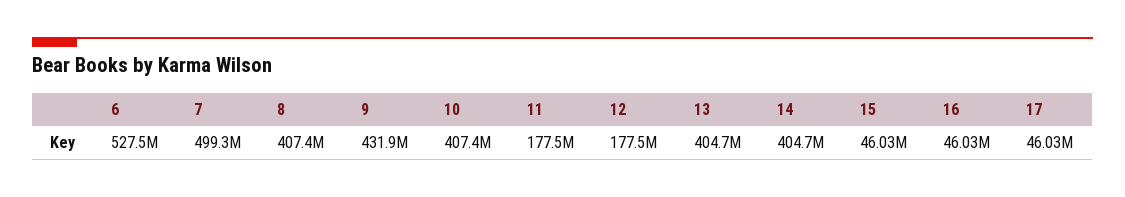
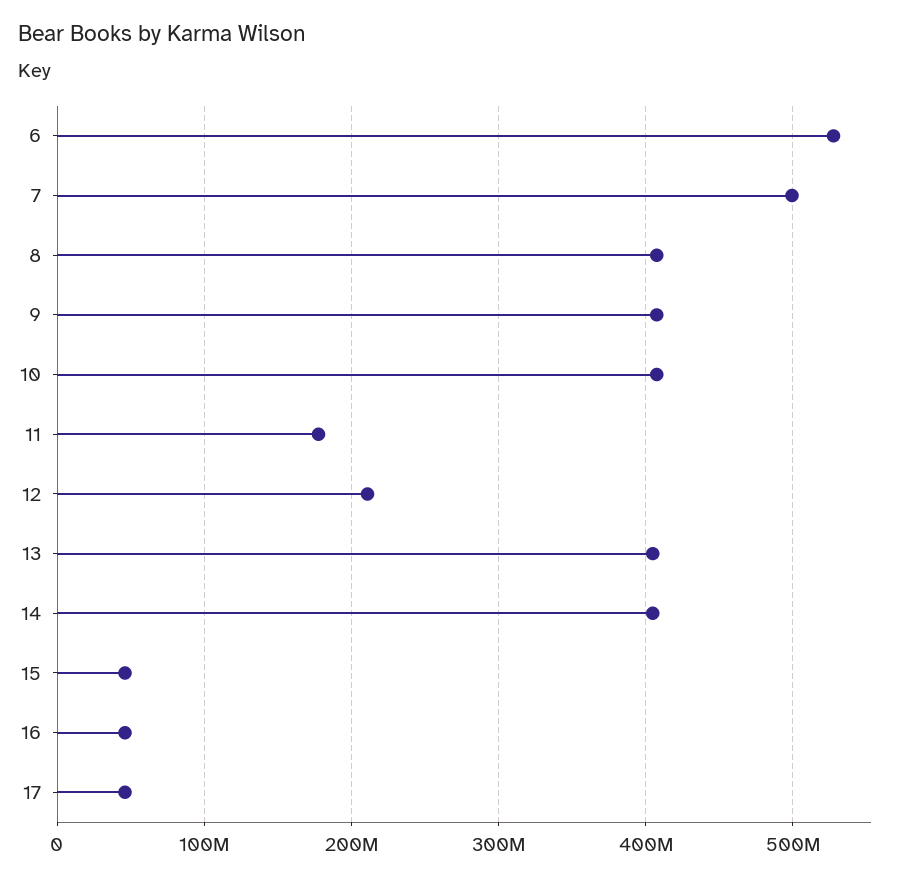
  {
    "6": 527500000,
    "7": 499300000,
    "8": 407400000,
-   "9": 431900000,
+   "9": 410000000,
    "10": 407400000,
    "11": 177500000,
-   "12": 177500000,
+   "12": 210000000,
    "13": 404700000,
    "14": 404700000,
    "15": 46030000,
    "16": 46030000,
    "17": 46030000
  }

